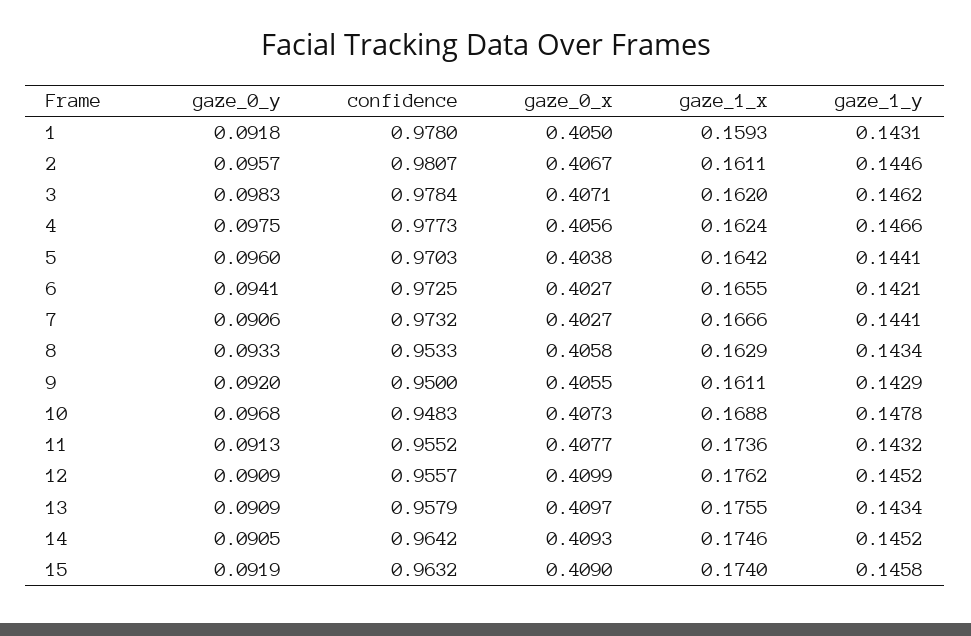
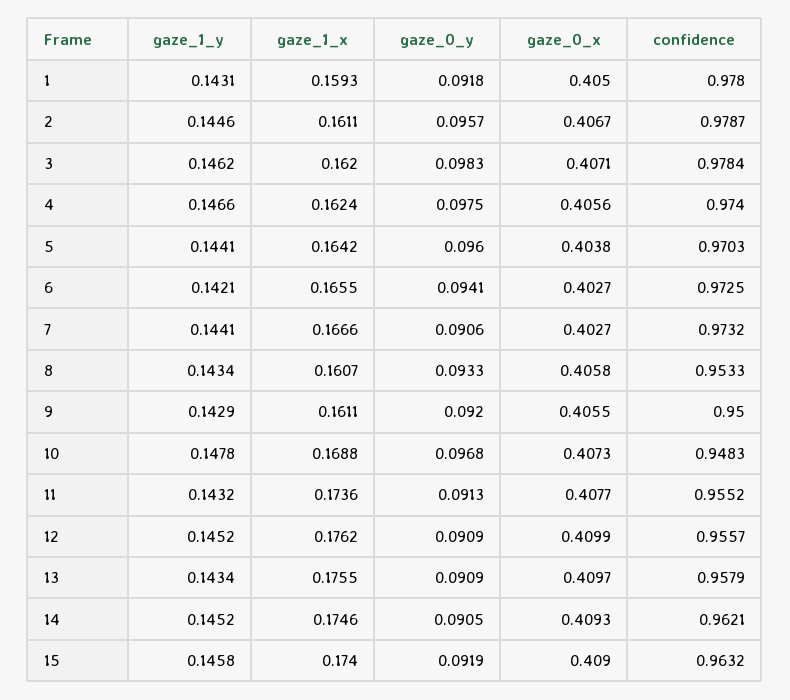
  {
    "gaze_0_y": {
      "1": 0.0918,
      "2": 0.0957,
      "3": 0.0983,
      "4": 0.0975,
      "5": 0.096,
      "6": 0.0941,
      "7": 0.0906,
      "8": 0.0933,
      "9": 0.092,
      "10": 0.0968,
      "11": 0.0913,
      "12": 0.0909,
      "13": 0.0909,
      "14": 0.0905,
      "15": 0.0919
    },
    "confidence": {
      "1": 0.978,
-     "2": 0.9807,
+     "2": 0.9787,
      "3": 0.9784,
-     "4": 0.9773,
+     "4": 0.974,
      "5": 0.9703,
      "6": 0.9725,
      "7": 0.9732,
      "8": 0.9533,
      "9": 0.95,
      "10": 0.9483,
      "11": 0.9552,
      "12": 0.9557,
      "13": 0.9579,
-     "14": 0.9642,
+     "14": 0.9621,
      "15": 0.9632
    },
    "gaze_0_x": {
      "1": 0.405,
      "2": 0.4067,
      "3": 0.4071,
      "4": 0.4056,
      "5": 0.4038,
      "6": 0.4027,
      "7": 0.4027,
      "8": 0.4058,
      "9": 0.4055,
      "10": 0.4073,
      "11": 0.4077,
      "12": 0.4099,
      "13": 0.4097,
      "14": 0.4093,
      "15": 0.409
    },
    "gaze_1_x": {
      "1": 0.1593,
      "2": 0.1611,
      "3": 0.162,
      "4": 0.1624,
      "5": 0.1642,
      "6": 0.1655,
      "7": 0.1666,
-     "8": 0.1629,
+     "8": 0.1607,
      "9": 0.1611,
      "10": 0.1688,
      "11": 0.1736,
      "12": 0.1762,
      "13": 0.1755,
      "14": 0.1746,
      "15": 0.174
    },
    "gaze_1_y": {
      "1": 0.1431,
      "2": 0.1446,
      "3": 0.1462,
      "4": 0.1466,
      "5": 0.1441,
      "6": 0.1421,
      "7": 0.1441,
      "8": 0.1434,
      "9": 0.1429,
      "10": 0.1478,
      "11": 0.1432,
      "12": 0.1452,
      "13": 0.1434,
      "14": 0.1452,
      "15": 0.1458
    }
  }

